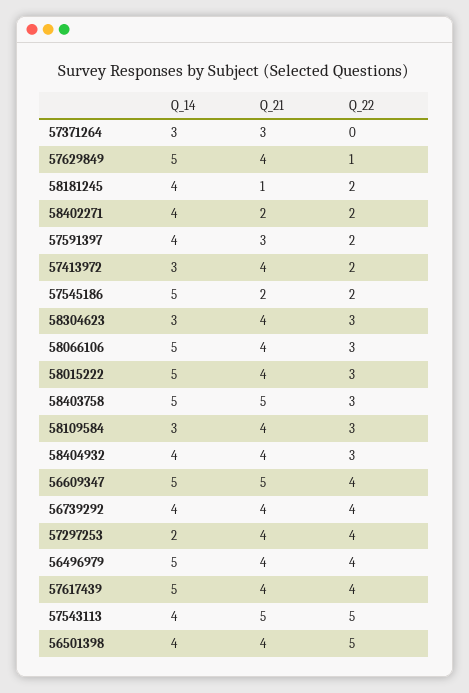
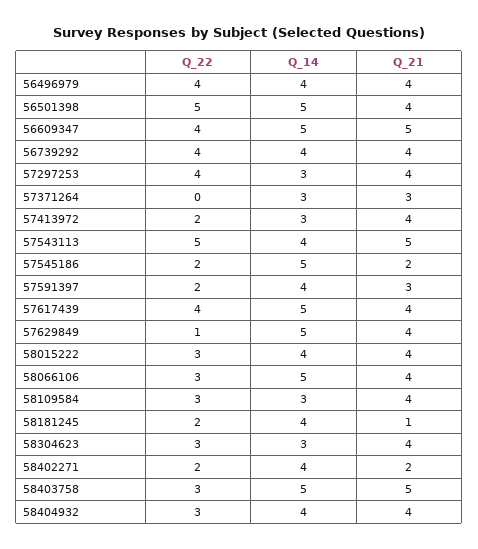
  {
    "Q_14": {
      "57371264": 3,
      "57629849": 5,
      "58181245": 4,
      "58402271": 4,
      "57591397": 4,
      "57413972": 3,
      "57545186": 5,
      "58304623": 3,
      "58066106": 5,
-     "58015222": 5,
+     "58015222": 4,
      "58403758": 5,
      "58109584": 3,
      "58404932": 4,
      "56609347": 5,
      "56739292": 4,
-     "57297253": 2,
+     "57297253": 3,
-     "56496979": 5,
+     "56496979": 4,
      "57617439": 5,
      "57543113": 4,
-     "56501398": 4
+     "56501398": 5
    },
    "Q_21": {
      "57371264": 3,
      "57629849": 4,
      "58181245": 1,
      "58402271": 2,
      "57591397": 3,
      "57413972": 4,
      "57545186": 2,
      "58304623": 4,
      "58066106": 4,
      "58015222": 4,
      "58403758": 5,
      "58109584": 4,
      "58404932": 4,
      "56609347": 5,
      "56739292": 4,
      "57297253": 4,
      "56496979": 4,
      "57617439": 4,
      "57543113": 5,
      "56501398": 4
    },
    "Q_22": {
      "57371264": 0,
      "57629849": 1,
      "58181245": 2,
      "58402271": 2,
      "57591397": 2,
      "57413972": 2,
      "57545186": 2,
      "58304623": 3,
      "58066106": 3,
      "58015222": 3,
      "58403758": 3,
      "58109584": 3,
      "58404932": 3,
      "56609347": 4,
      "56739292": 4,
      "57297253": 4,
      "56496979": 4,
      "57617439": 4,
      "57543113": 5,
      "56501398": 5
    }
  }

